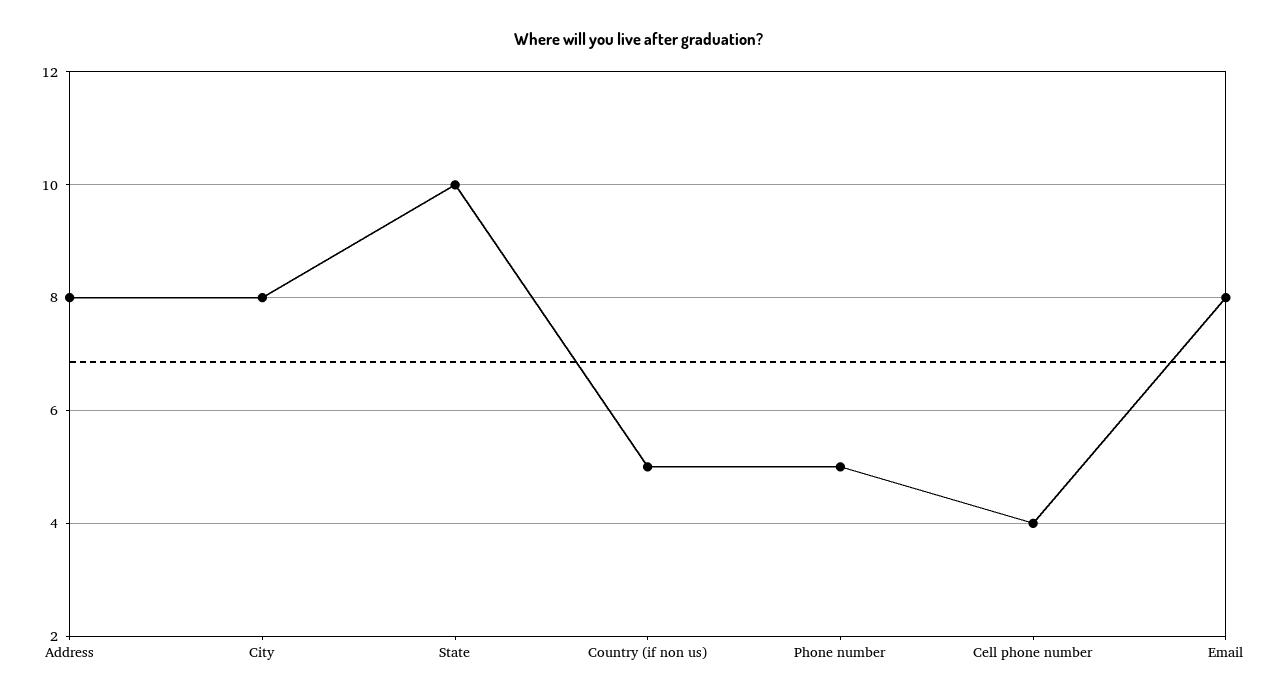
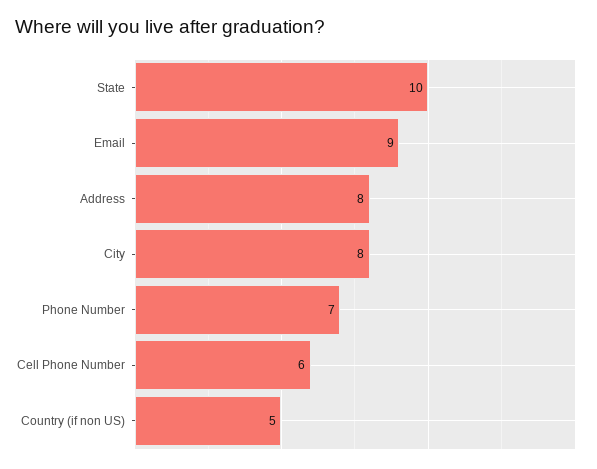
  {
    "Address": 8,
    "City": 8,
    "State": 10,
    "Country (if non us)": 5,
-   "Phone number": 5,
+   "Phone number": 7,
-   "Cell phone number": 4,
+   "Cell phone number": 6,
-   "Email": 8
+   "Email": 9
  }

